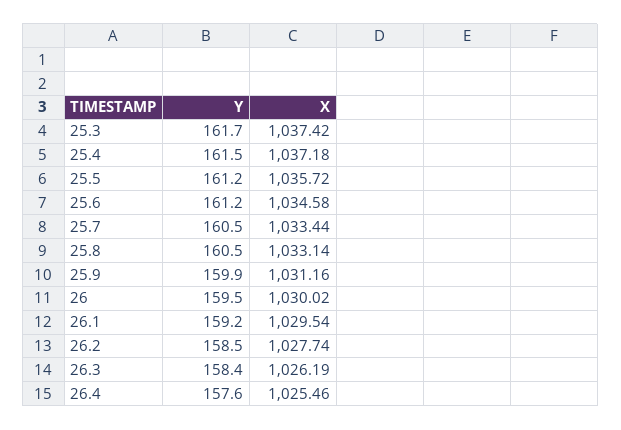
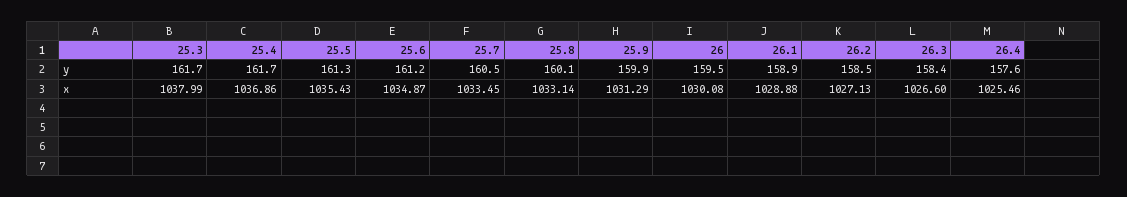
  {
    "Y": {
      "25.3": 161.7,
-     "25.4": 161.5,
+     "25.4": 161.7,
-     "25.5": 161.2,
+     "25.5": 161.3,
      "25.6": 161.2,
      "25.7": 160.5,
-     "25.8": 160.5,
+     "25.8": 160.1,
      "25.9": 159.9,
      "26": 159.5,
-     "26.1": 159.2,
+     "26.1": 158.9,
      "26.2": 158.5,
      "26.3": 158.4,
      "26.4": 157.6
    },
    "X": {
-     "25.3": 1037.42,
+     "25.3": 1037.99,
-     "25.4": 1037.18,
+     "25.4": 1036.86,
-     "25.5": 1035.72,
+     "25.5": 1035.43,
-     "25.6": 1034.58,
+     "25.6": 1034.87,
-     "25.7": 1033.44,
+     "25.7": 1033.45,
      "25.8": 1033.14,
-     "25.9": 1031.16,
+     "25.9": 1031.29,
-     "26": 1030.02,
+     "26": 1030.08,
-     "26.1": 1029.54,
+     "26.1": 1028.88,
-     "26.2": 1027.74,
+     "26.2": 1027.13,
-     "26.3": 1026.19,
+     "26.3": 1026.6,
      "26.4": 1025.46
    }
  }

